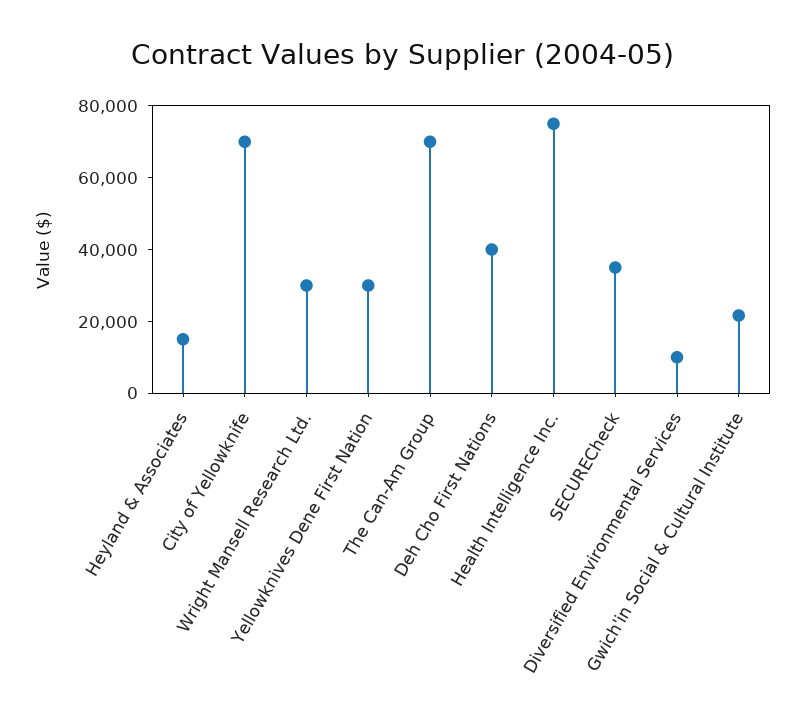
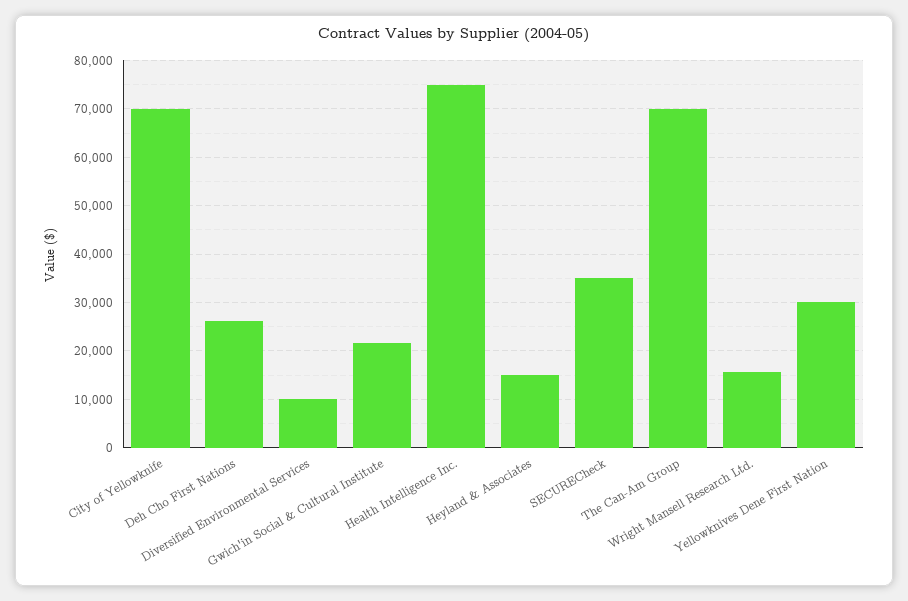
  {
    "Heyland & Associates": 16000,
    "City of Yellowknife": 70000,
-   "Wright Mansell Research Ltd.": 30000,
+   "Wright Mansell Research Ltd.": 16000,
    "Yellowknives Dene First Nation": 30000,
    "The Can-Am Group": 70000,
-   "Deh Cho First Nations": 40000,
+   "Deh Cho First Nations": 26000,
    "Health Intelligence Inc.": 76000,
    "SECURECheck": 36000,
    "Diversified Environmental Services": 10000,
    "Gwich'in Social & Cultural Institute": 22000
  }

